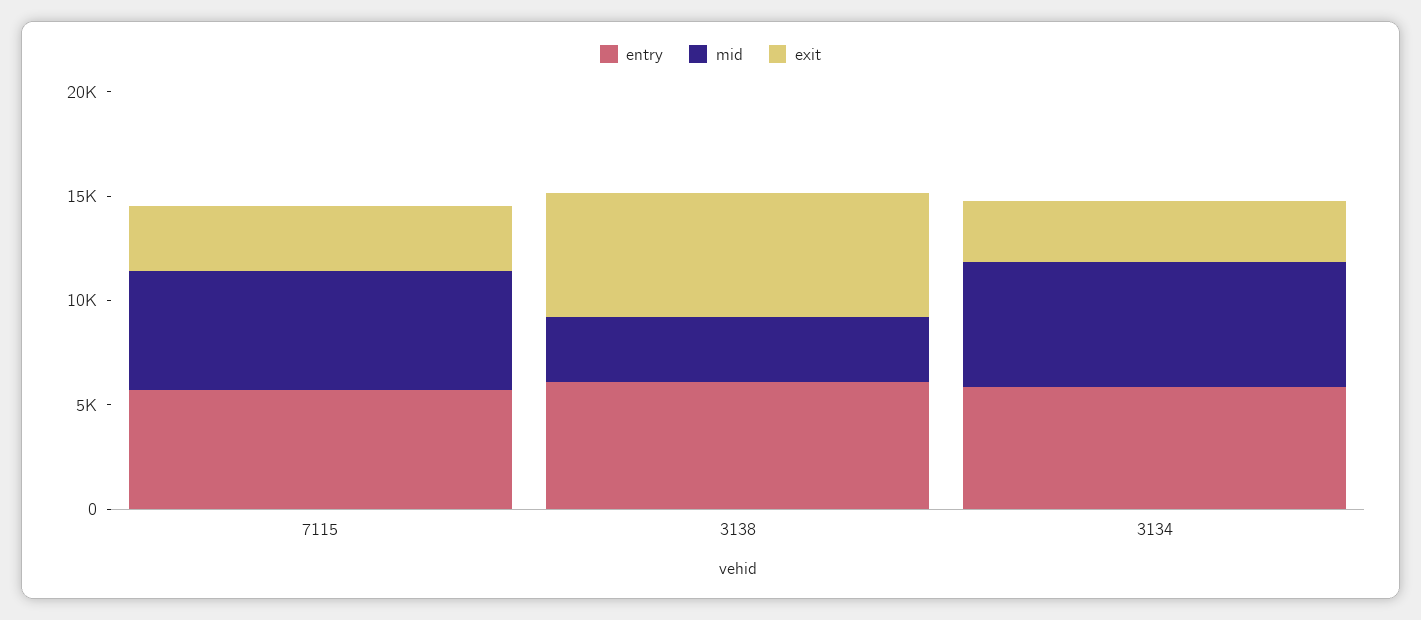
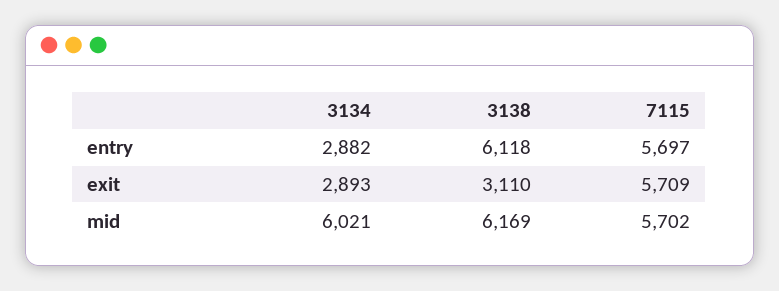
  {
    "entry": {
      "7115": 5697,
      "3138": 6118,
-     "3134": 6000
+     "3134": 2882
    },
    "mid": {
      "7115": 5702,
-     "3138": 3000,
+     "3138": 6169,
      "3134": 6021
    },
    "exit": {
-     "7115": 3000,
+     "7115": 5709,
-     "3138": 6000,
+     "3138": 3110,
      "3134": 2893
    }
  }

